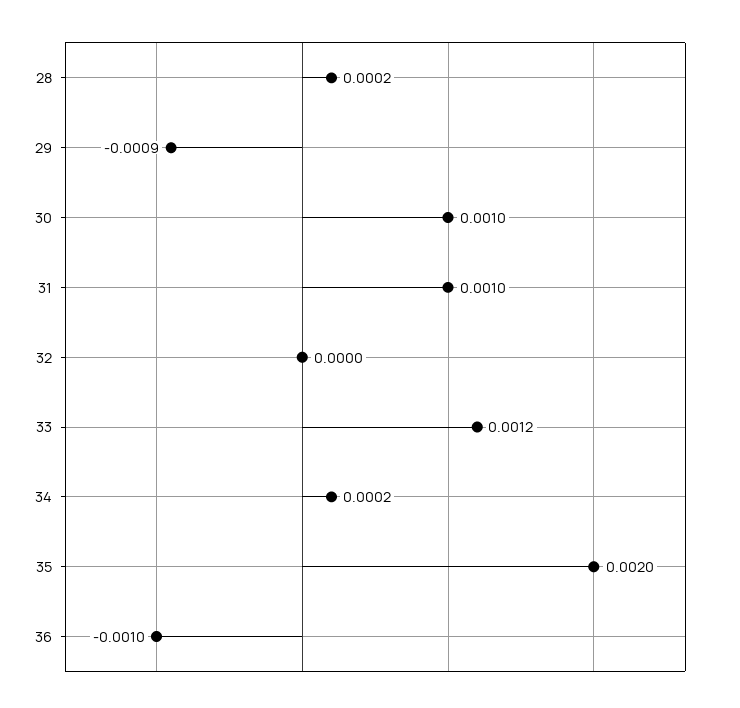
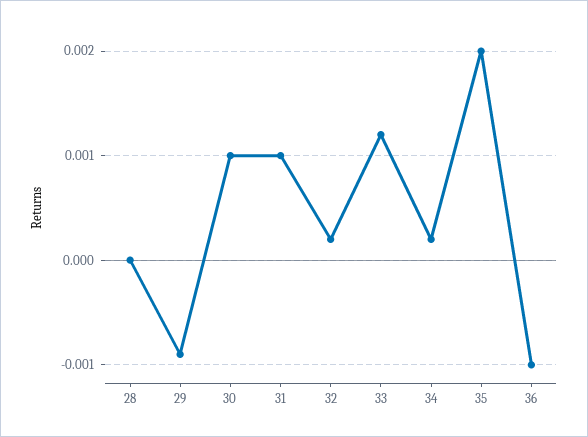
  {
-   "28": 0.0002,
+   "28": 0,
    "29": -0.0009,
    "30": 0.001,
    "31": 0.001,
-   "32": 0,
+   "32": 0.0002,
    "33": 0.0012,
    "34": 0.0002,
    "35": 0.002,
    "36": -0.001
  }

